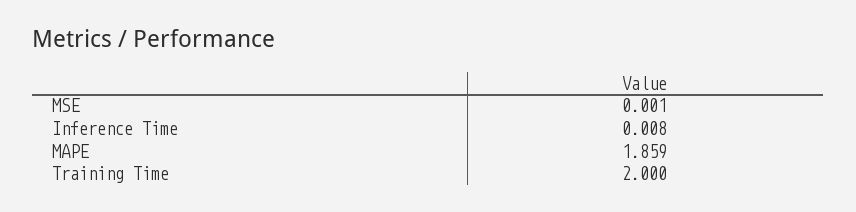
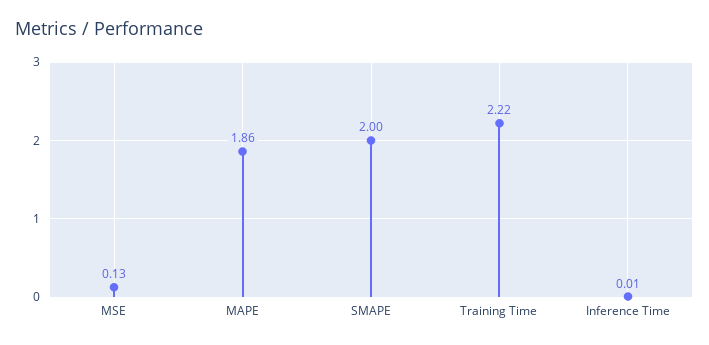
  {
-   "MSE": 0.001,
+   "MSE": 0.13,
    "Inference Time": 0.008,
    "MAPE": 1.859,
-   "Training Time": 2
+   "Training Time": 2.22,
+   "SMAPE": 2
  }

